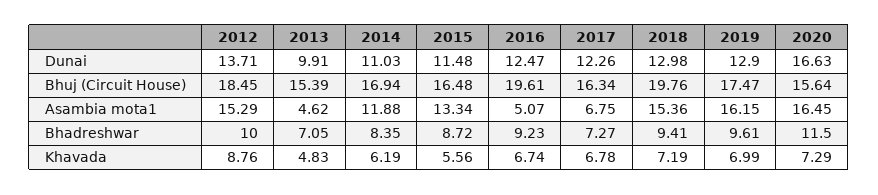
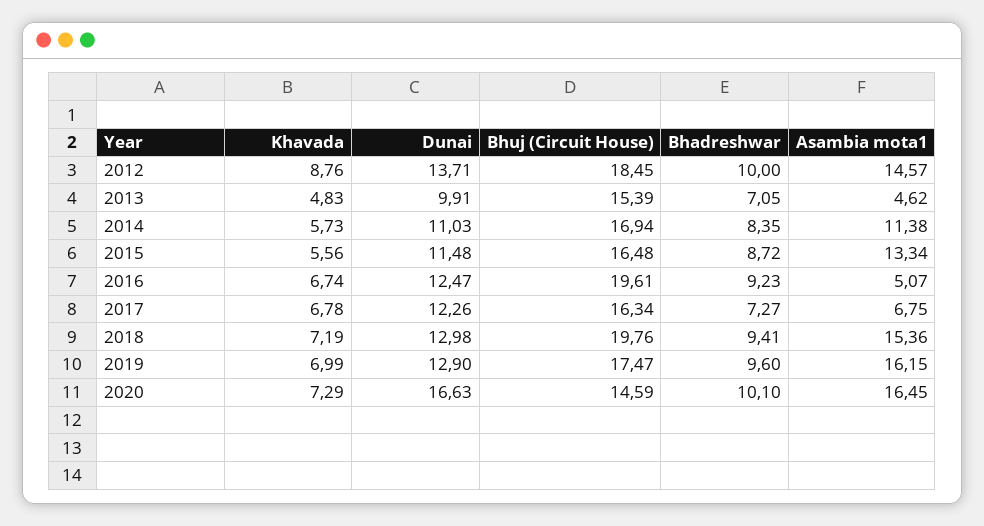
  {
    "2012": {
      "Dunai": 13.71,
      "Bhuj (Circuit House)": 18.45,
-     "Asambia mota1": 15.29,
+     "Asambia mota1": 14.57,
      "Bhadreshwar": 10,
      "Khavada": 8.76
    },
    "2013": {
      "Dunai": 9.91,
      "Bhuj (Circuit House)": 15.39,
      "Asambia mota1": 4.62,
      "Bhadreshwar": 7.05,
      "Khavada": 4.83
    },
    "2014": {
      "Dunai": 11.03,
      "Bhuj (Circuit House)": 16.94,
-     "Asambia mota1": 11.88,
+     "Asambia mota1": 11.38,
      "Bhadreshwar": 8.35,
-     "Khavada": 6.19
+     "Khavada": 5.73
    },
    "2015": {
      "Dunai": 11.48,
      "Bhuj (Circuit House)": 16.48,
      "Asambia mota1": 13.34,
      "Bhadreshwar": 8.72,
      "Khavada": 5.56
    },
    "2016": {
      "Dunai": 12.47,
      "Bhuj (Circuit House)": 19.61,
      "Asambia mota1": 5.07,
      "Bhadreshwar": 9.23,
      "Khavada": 6.74
    },
    "2017": {
      "Dunai": 12.26,
      "Bhuj (Circuit House)": 16.34,
      "Asambia mota1": 6.75,
      "Bhadreshwar": 7.27,
      "Khavada": 6.78
    },
    "2018": {
      "Dunai": 12.98,
      "Bhuj (Circuit House)": 19.76,
      "Asambia mota1": 15.36,
      "Bhadreshwar": 9.41,
      "Khavada": 7.19
    },
    "2019": {
      "Dunai": 12.9,
      "Bhuj (Circuit House)": 17.47,
      "Asambia mota1": 16.15,
-     "Bhadreshwar": 9.61,
+     "Bhadreshwar": 9.6,
      "Khavada": 6.99
    },
    "2020": {
      "Dunai": 16.63,
-     "Bhuj (Circuit House)": 15.64,
+     "Bhuj (Circuit House)": 14.59,
      "Asambia mota1": 16.45,
-     "Bhadreshwar": 11.5,
+     "Bhadreshwar": 10.1,
      "Khavada": 7.29
    }
  }

